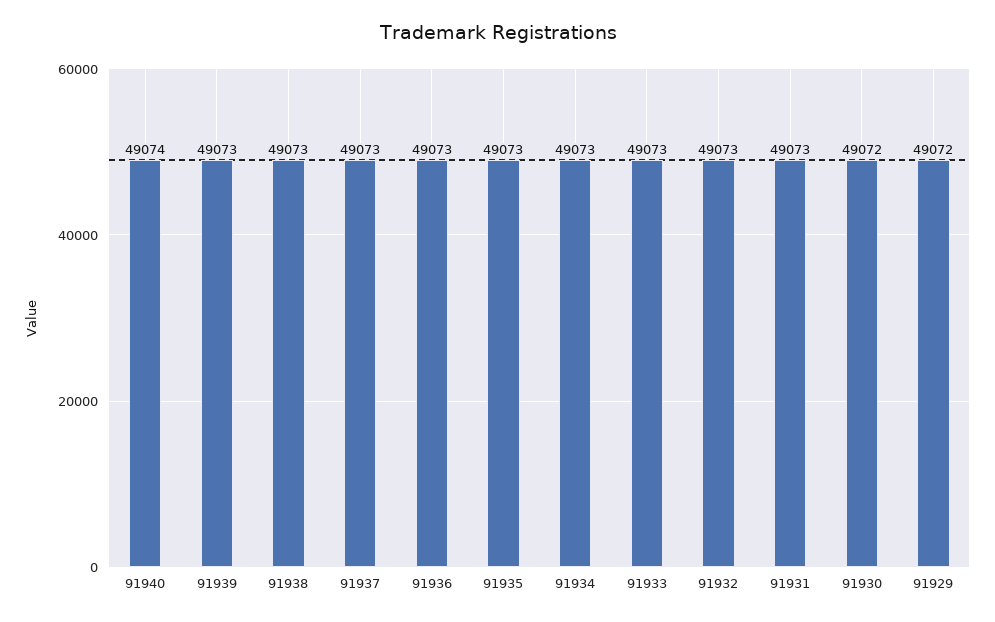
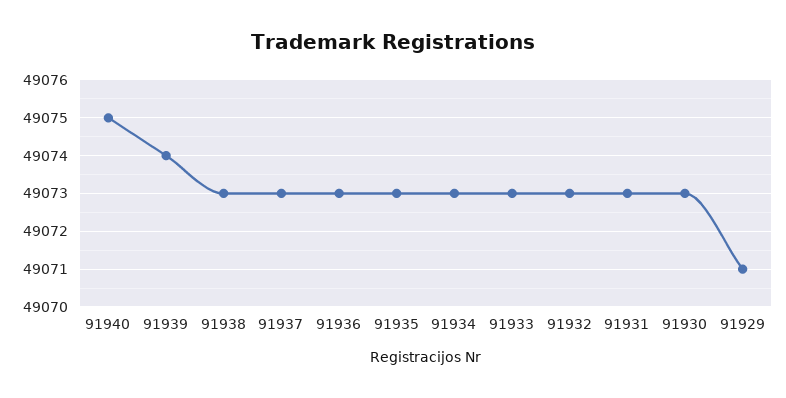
  {
-   "91940": 49074,
+   "91940": 49075,
-   "91939": 49073,
+   "91939": 49074,
    "91938": 49073,
    "91937": 49073,
    "91936": 49073,
    "91935": 49073,
    "91934": 49073,
    "91933": 49073,
    "91932": 49073,
    "91931": 49073,
-   "91930": 49072,
+   "91930": 49073,
-   "91929": 49072
+   "91929": 49071
  }

